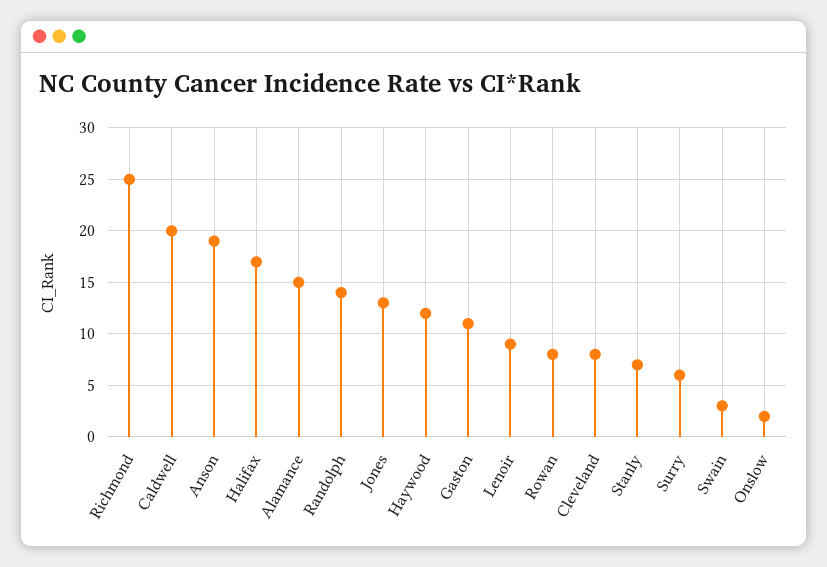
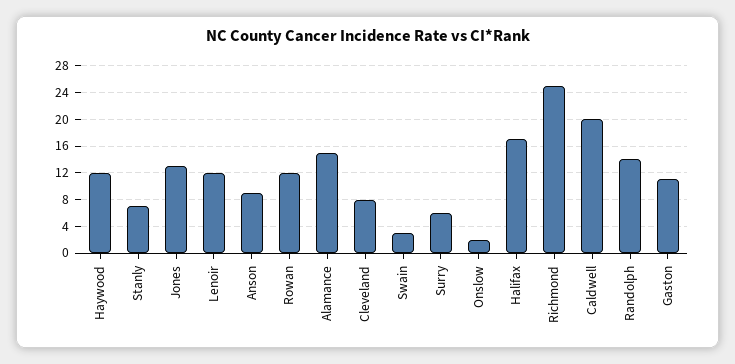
  {
    "Richmond": 25,
    "Caldwell": 20,
-   "Anson": 19,
+   "Anson": 9,
    "Halifax": 17,
    "Alamance": 15,
    "Randolph": 14,
    "Jones": 13,
    "Haywood": 12,
    "Gaston": 11,
-   "Lenoir": 9,
+   "Lenoir": 12,
-   "Rowan": 8,
+   "Rowan": 12,
    "Cleveland": 8,
    "Stanly": 7,
    "Surry": 6,
    "Swain": 3,
    "Onslow": 2
  }

